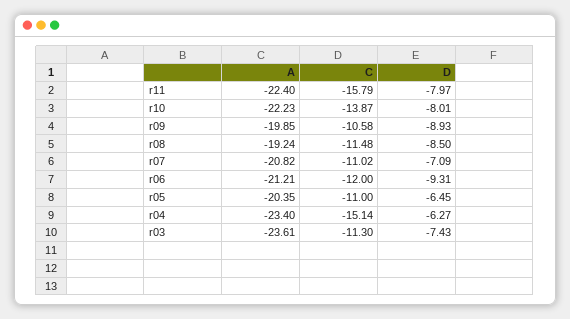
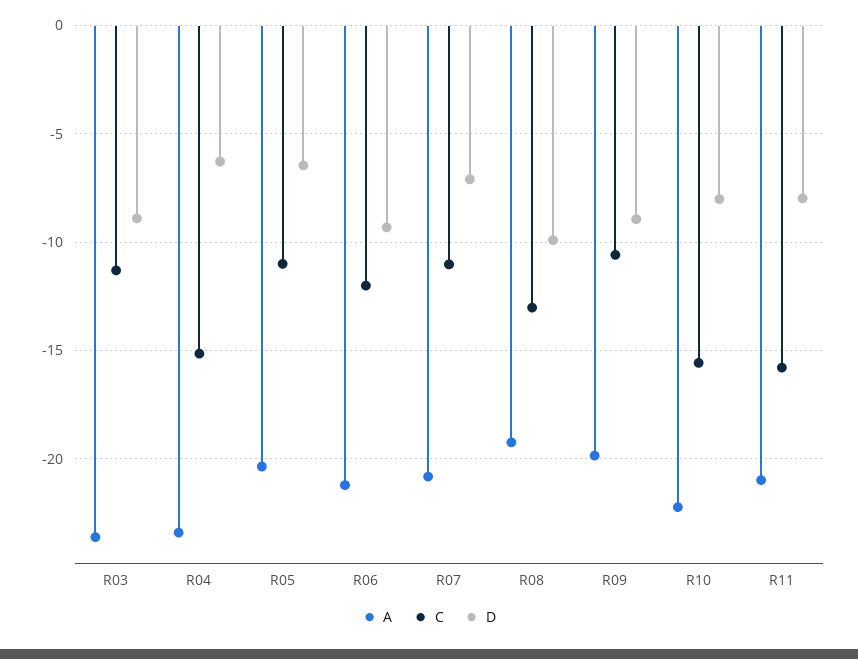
  {
    "A": {
-     "r11": -22.4,
+     "r11": -21,
      "r10": -22.23,
      "r09": -19.85,
      "r08": -19.24,
      "r07": -20.82,
      "r06": -21.21,
      "r05": -20.35,
      "r04": -23.4,
      "r03": -23.61
    },
    "C": {
      "r11": -15.79,
-     "r10": -13.87,
+     "r10": -15.5,
      "r09": -10.58,
-     "r08": -11.48,
+     "r08": -13,
      "r07": -11.02,
      "r06": -12,
      "r05": -11,
      "r04": -15.14,
      "r03": -11.3
    },
    "D": {
      "r11": -7.97,
      "r10": -8.01,
      "r09": -8.93,
-     "r08": -8.5,
+     "r08": -10,
      "r07": -7.09,
      "r06": -9.31,
      "r05": -6.45,
      "r04": -6.27,
-     "r03": -7.43
+     "r03": -9
    }
  }

